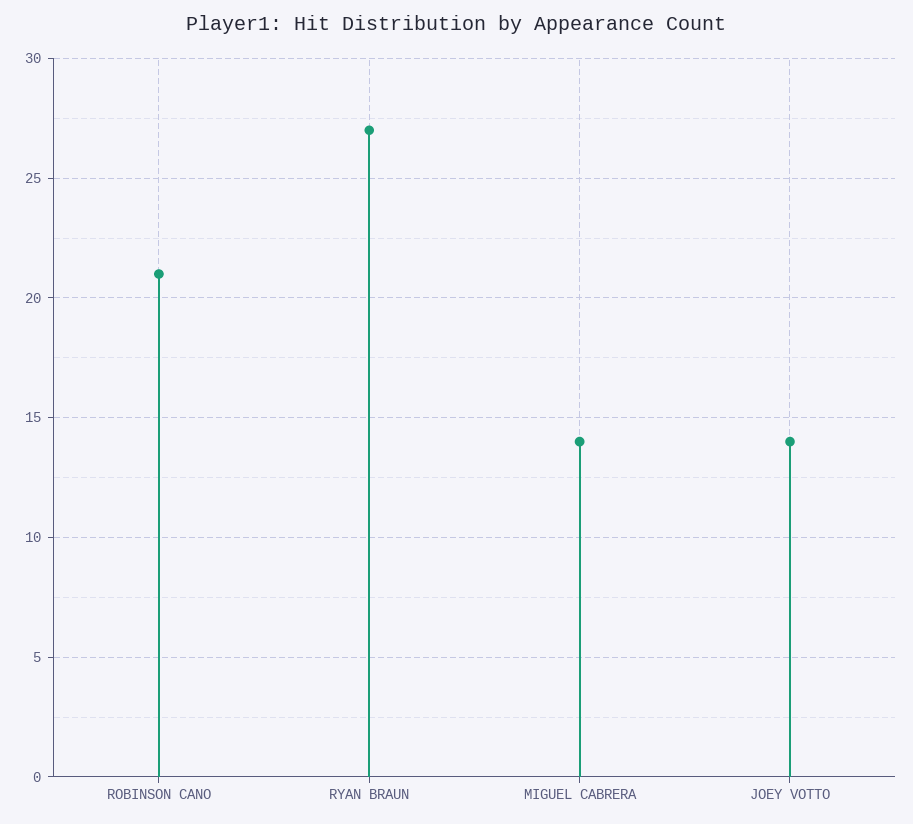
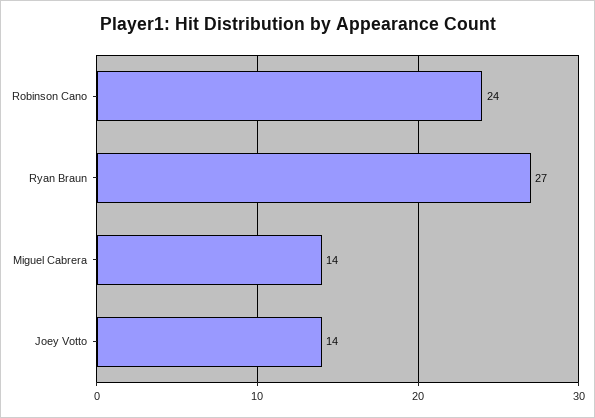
  {
-   "ROBINSON CANO": 21,
+   "ROBINSON CANO": 24,
    "RYAN BRAUN": 27,
    "MIGUEL CABRERA": 14,
    "JOEY VOTTO": 14
  }

